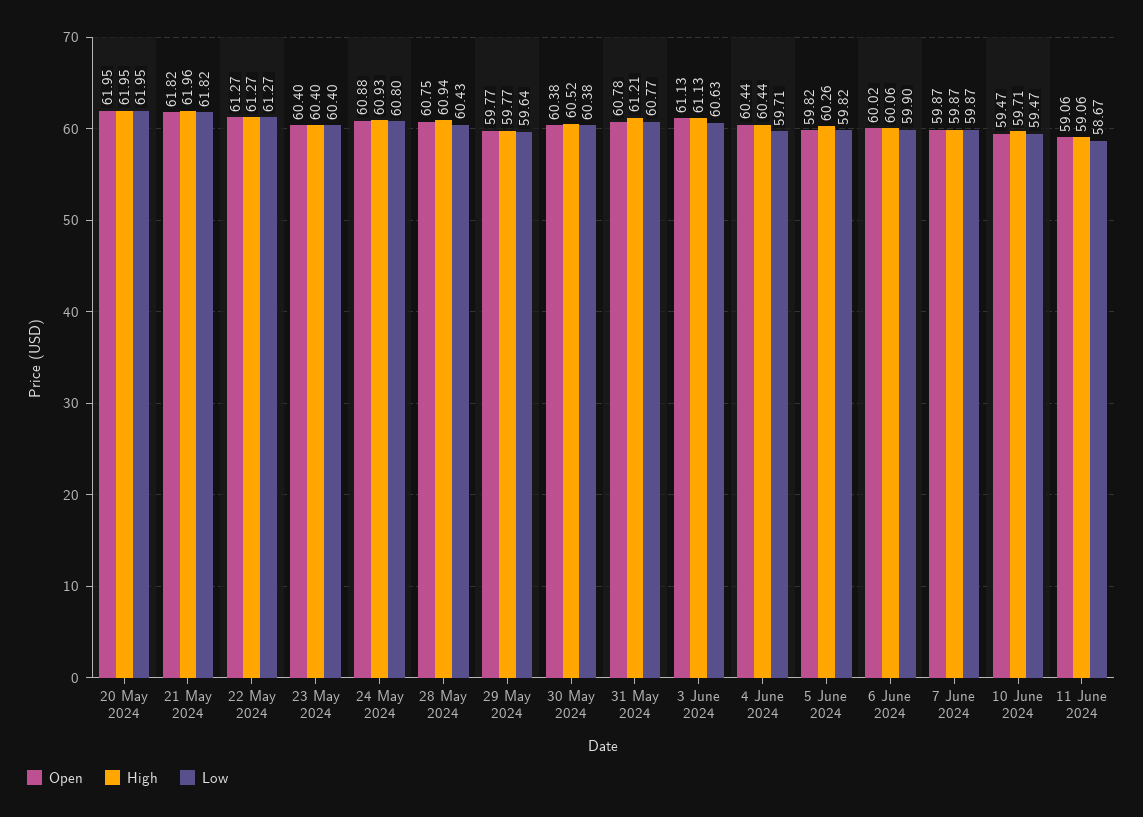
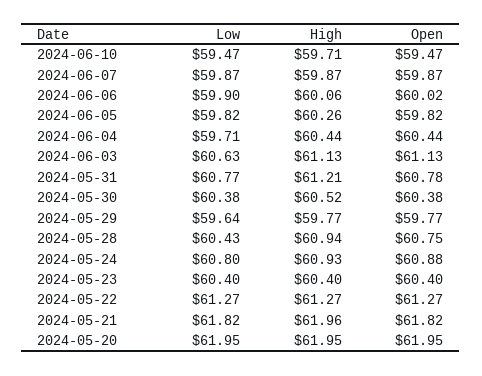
  {
    "Open": {
      "20 May 2024": 61.95,
      "21 May 2024": 61.82,
      "22 May 2024": 61.27,
      "23 May 2024": 60.4,
      "24 May 2024": 60.88,
      "28 May 2024": 60.75,
      "29 May 2024": 59.77,
      "30 May 2024": 60.38,
      "31 May 2024": 60.78,
      "3 June 2024": 61.13,
      "4 June 2024": 60.44,
      "5 June 2024": 59.82,
      "6 June 2024": 60.02,
      "7 June 2024": 59.87,
-     "10 June 2024": 59.47,
+     "10 June 2024": 59.47
-     "11 June 2024": 59.06
    },
    "High": {
      "20 May 2024": 61.95,
      "21 May 2024": 61.96,
      "22 May 2024": 61.27,
      "23 May 2024": 60.4,
      "24 May 2024": 60.93,
      "28 May 2024": 60.94,
      "29 May 2024": 59.77,
      "30 May 2024": 60.52,
      "31 May 2024": 61.21,
      "3 June 2024": 61.13,
      "4 June 2024": 60.44,
      "5 June 2024": 60.26,
      "6 June 2024": 60.06,
      "7 June 2024": 59.87,
-     "10 June 2024": 59.71,
+     "10 June 2024": 59.71
-     "11 June 2024": 59.06
    },
    "Low": {
      "20 May 2024": 61.95,
      "21 May 2024": 61.82,
      "22 May 2024": 61.27,
      "23 May 2024": 60.4,
      "24 May 2024": 60.8,
      "28 May 2024": 60.43,
      "29 May 2024": 59.64,
      "30 May 2024": 60.38,
      "31 May 2024": 60.77,
      "3 June 2024": 60.63,
      "4 June 2024": 59.71,
      "5 June 2024": 59.82,
      "6 June 2024": 59.9,
      "7 June 2024": 59.87,
-     "10 June 2024": 59.47,
+     "10 June 2024": 59.47
-     "11 June 2024": 58.67
    }
  }

